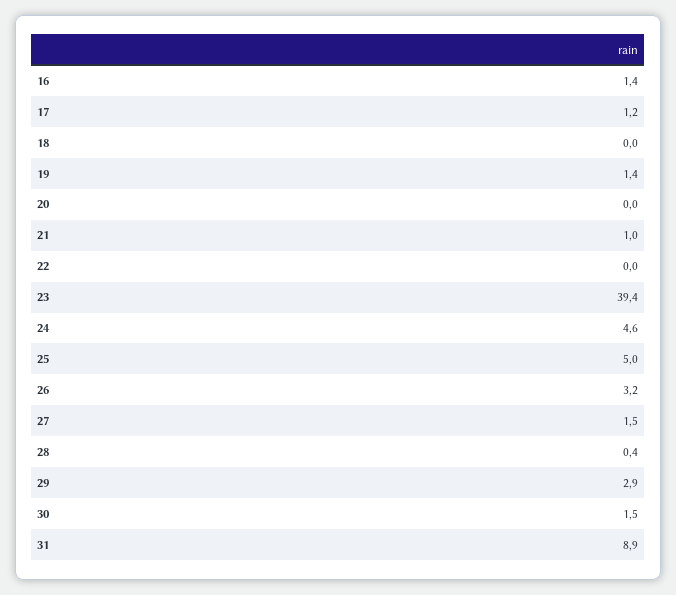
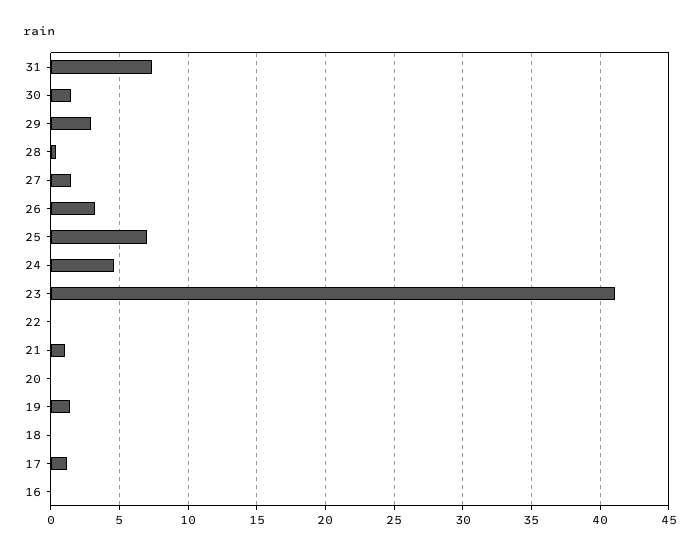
  {
-   "16": 1.4,
+   "16": 0,
    "17": 1.2,
    "18": 0,
    "19": 1.4,
    "20": 0,
    "21": 1,
    "22": 0,
-   "23": 39.4,
+   "23": 41,
    "24": 4.6,
-   "25": 5,
+   "25": 7,
    "26": 3.2,
    "27": 1.5,
    "28": 0.4,
    "29": 2.9,
    "30": 1.5,
-   "31": 8.9
+   "31": 7.5
  }

